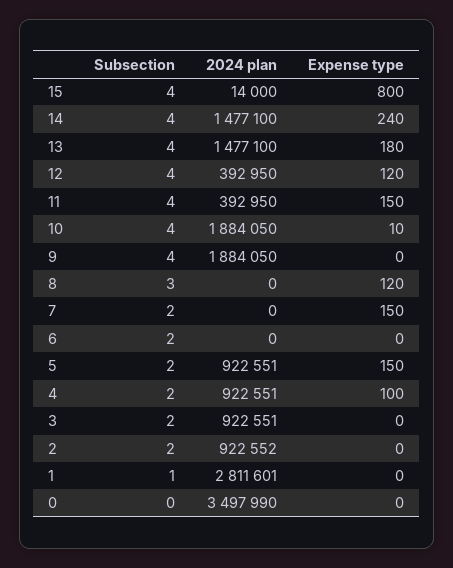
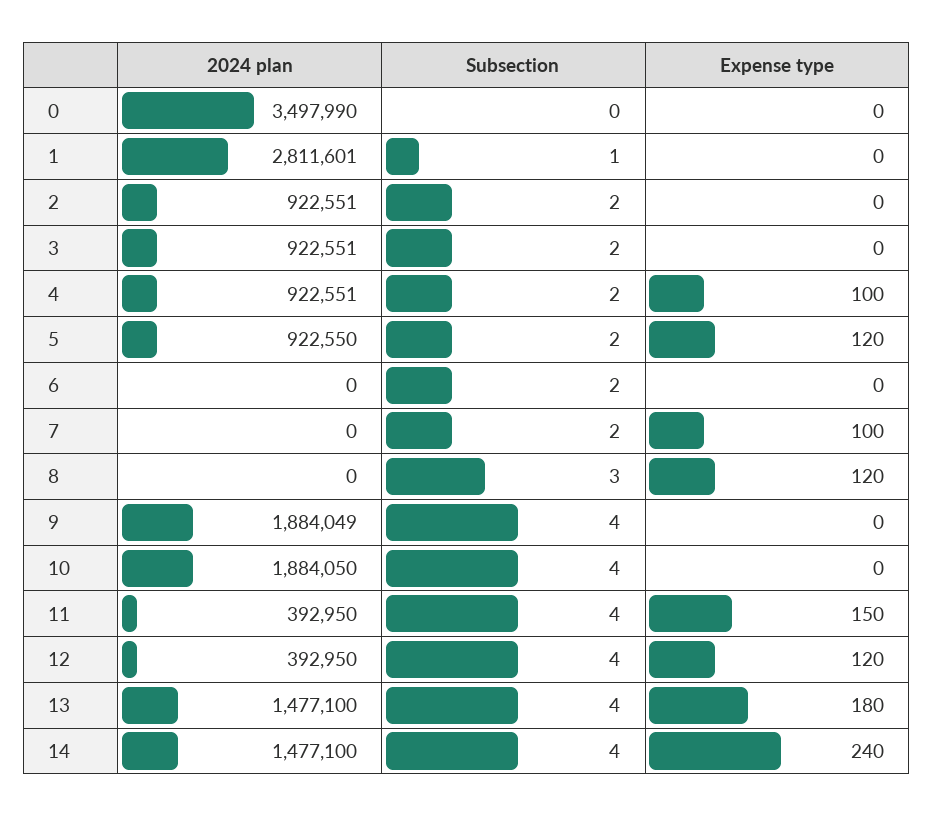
  {
    "Subsection": {
-     "15": 4,
      "14": 4,
      "13": 4,
      "12": 4,
      "11": 4,
      "10": 4,
      "9": 4,
      "8": 3,
      "7": 2,
      "6": 2,
      "5": 2,
      "4": 2,
      "3": 2,
      "2": 2,
      "1": 1,
      "0": 0
    },
    "2024 plan": {
-     "15": 14000,
      "14": 1477100,
      "13": 1477100,
      "12": 392950,
      "11": 392950,
      "10": 1884050,
-     "9": 1884050,
+     "9": 1884049,
      "8": 0,
      "7": 0,
      "6": 0,
-     "5": 922551,
+     "5": 922550,
      "4": 922551,
      "3": 922551,
-     "2": 922552,
+     "2": 922551,
      "1": 2811601,
      "0": 3497990
    },
    "Expense type": {
-     "15": 800,
      "14": 240,
      "13": 180,
      "12": 120,
      "11": 150,
-     "10": 10,
+     "10": 0,
      "9": 0,
      "8": 120,
-     "7": 150,
+     "7": 100,
      "6": 0,
-     "5": 150,
+     "5": 120,
      "4": 100,
      "3": 0,
      "2": 0,
      "1": 0,
      "0": 0
    }
  }

